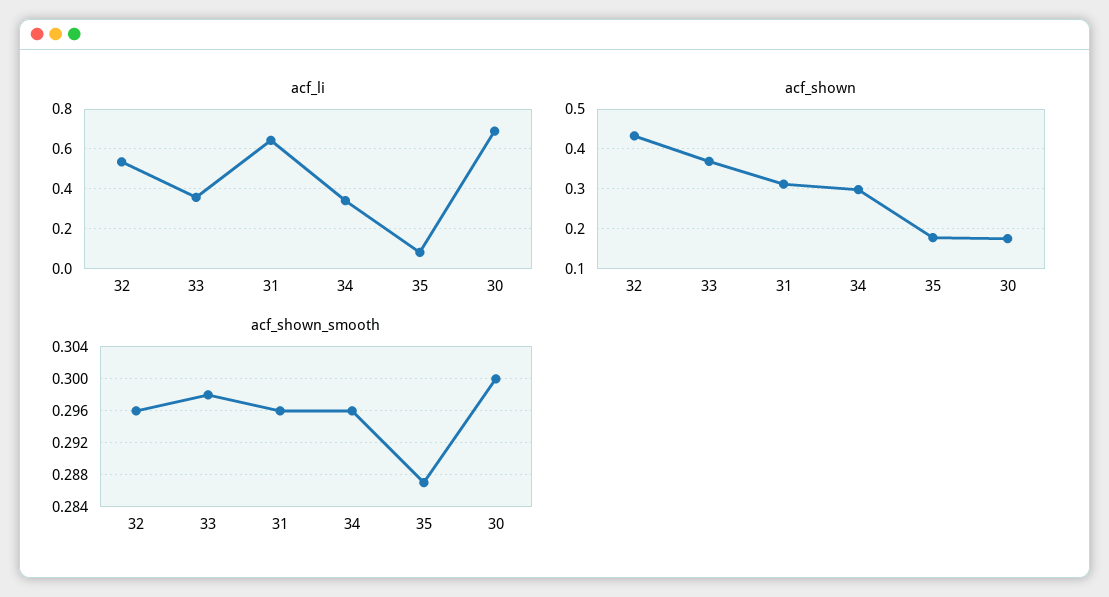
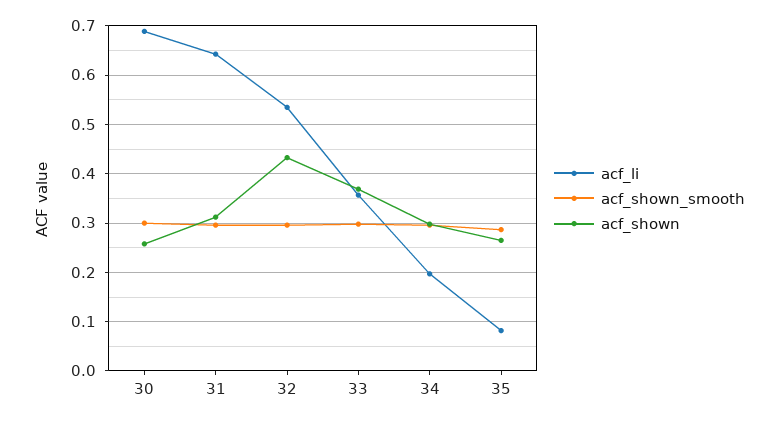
  {
    "acf_li": {
      "32": 0.54,
      "33": 0.36,
      "31": 0.64,
-     "34": 0.35,
+     "34": 0.2,
      "35": 0.08,
      "30": 0.68
    },
    "acf_shown": {
      "32": 0.44,
      "33": 0.36,
      "31": 0.32,
      "34": 0.3,
-     "35": 0.18,
+     "35": 0.26,
-     "30": 0.18
+     "30": 0.26
    },
    "acf_shown_smooth": {
      "32": 0.296,
      "33": 0.298,
      "31": 0.296,
      "34": 0.296,
      "35": 0.287,
      "30": 0.3
    }
  }

